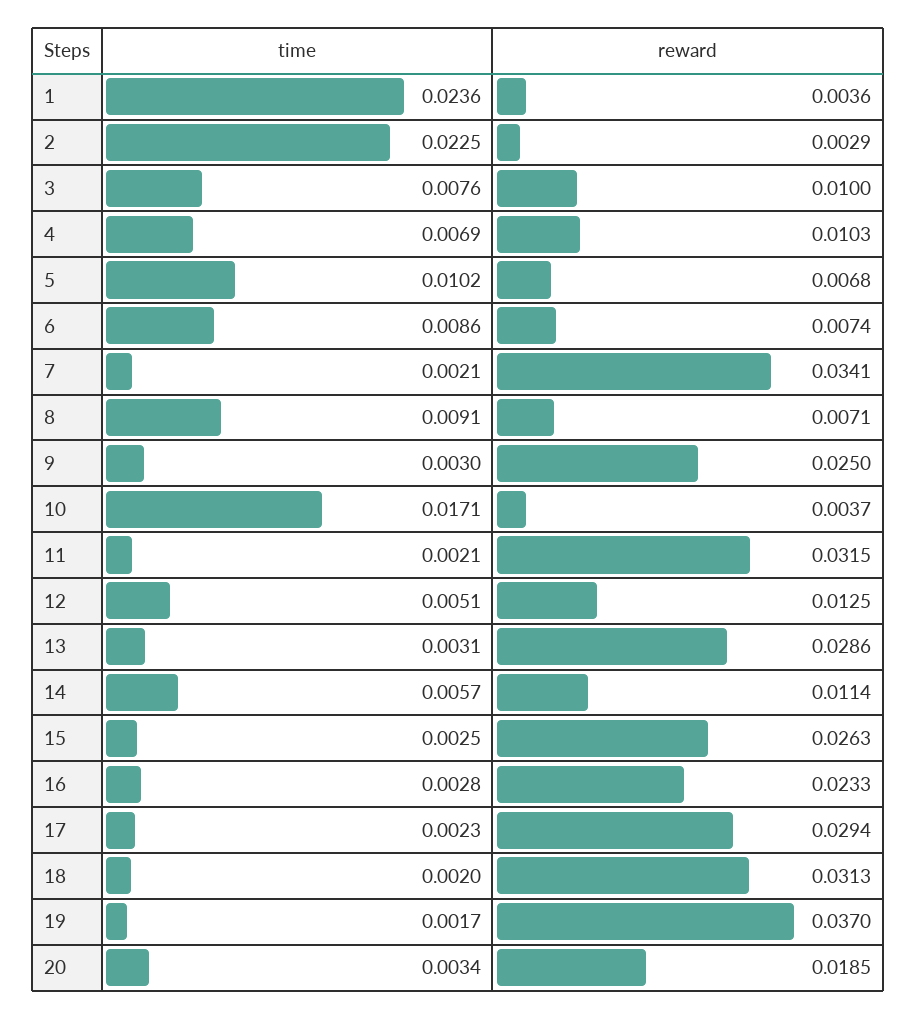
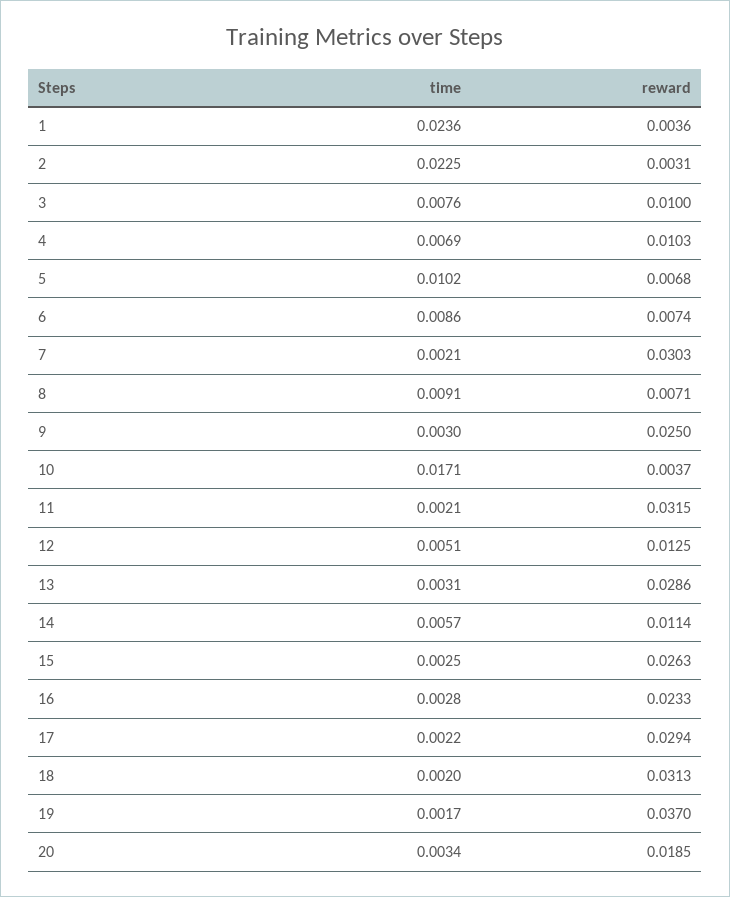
  {
    "time": {
      "1": 0.0236,
      "2": 0.0225,
      "3": 0.0076,
      "4": 0.0069,
      "5": 0.0102,
      "6": 0.0086,
      "7": 0.0021,
      "8": 0.0091,
      "9": 0.003,
      "10": 0.0171,
      "11": 0.0021,
      "12": 0.0051,
      "13": 0.0031,
      "14": 0.0057,
      "15": 0.0025,
      "16": 0.0028,
-     "17": 0.0023,
+     "17": 0.0022,
      "18": 0.002,
      "19": 0.0017,
      "20": 0.0034
    },
    "reward": {
      "1": 0.0036,
-     "2": 0.0029,
+     "2": 0.0031,
      "3": 0.01,
      "4": 0.0103,
      "5": 0.0068,
      "6": 0.0074,
-     "7": 0.0341,
+     "7": 0.0303,
      "8": 0.0071,
      "9": 0.025,
      "10": 0.0037,
      "11": 0.0315,
      "12": 0.0125,
      "13": 0.0286,
      "14": 0.0114,
      "15": 0.0263,
      "16": 0.0233,
      "17": 0.0294,
      "18": 0.0313,
      "19": 0.037,
      "20": 0.0185
    }
  }

